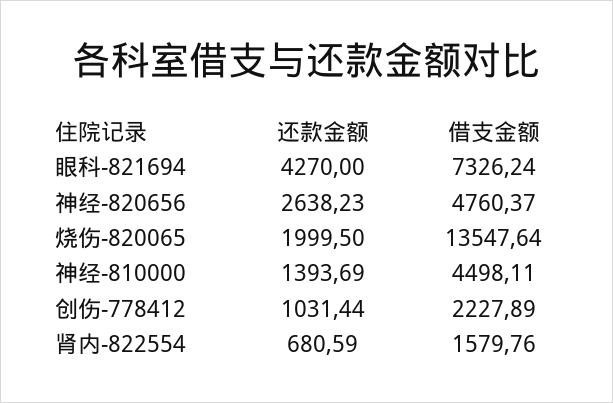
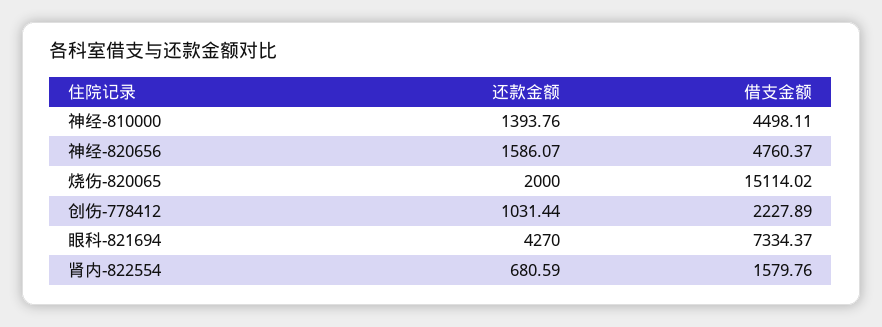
  {
    "还款金额": {
      "眼科-821694": 4270,
-     "神经-820656": 2638.23,
+     "神经-820656": 1586.07,
-     "烧伤-820065": 1999.5,
+     "烧伤-820065": 2000,
-     "神经-810000": 1393.69,
+     "神经-810000": 1393.76,
      "创伤-778412": 1031.44,
      "肾内-822554": 680.59
    },
    "借支金额": {
-     "眼科-821694": 7326.24,
+     "眼科-821694": 7334.37,
      "神经-820656": 4760.37,
-     "烧伤-820065": 13547.64,
+     "烧伤-820065": 15114.02,
      "神经-810000": 4498.11,
      "创伤-778412": 2227.89,
      "肾内-822554": 1579.76
    }
  }

